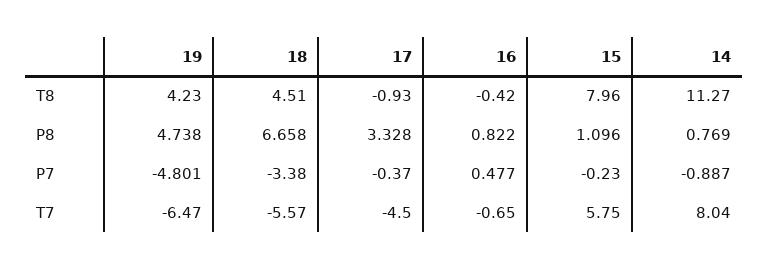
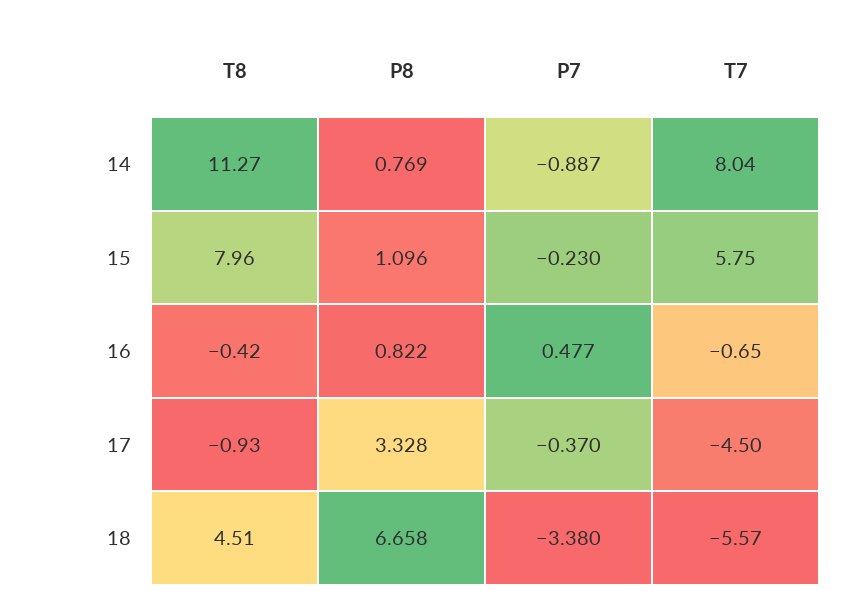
  {
-   "19": {
-     "T8": 4.23,
-     "P8": 4.738,
-     "P7": -4.801,
-     "T7": -6.47
-   },
    "18": {
      "T8": 4.51,
      "P8": 6.658,
      "P7": -3.38,
      "T7": -5.57
    },
    "17": {
      "T8": -0.93,
      "P8": 3.328,
      "P7": -0.37,
      "T7": -4.5
    },
    "16": {
      "T8": -0.42,
      "P8": 0.822,
      "P7": 0.477,
      "T7": -0.65
    },
    "15": {
      "T8": 7.96,
      "P8": 1.096,
      "P7": -0.23,
      "T7": 5.75
    },
    "14": {
      "T8": 11.27,
      "P8": 0.769,
      "P7": -0.887,
      "T7": 8.04
    }
  }

